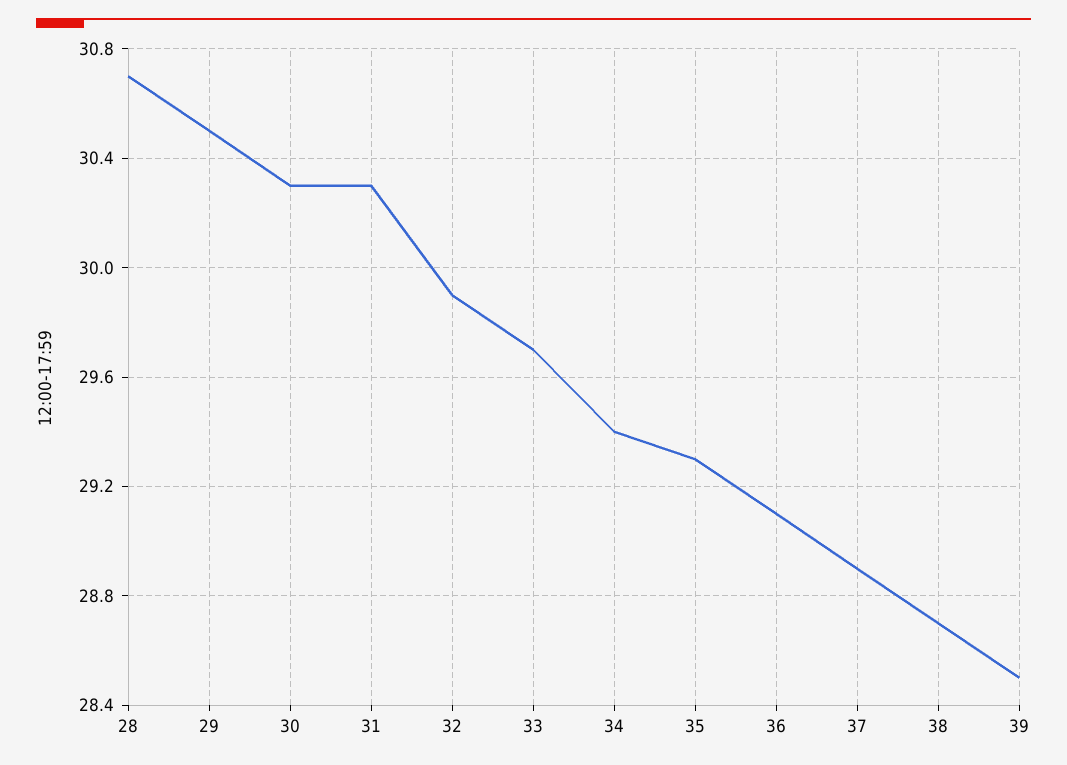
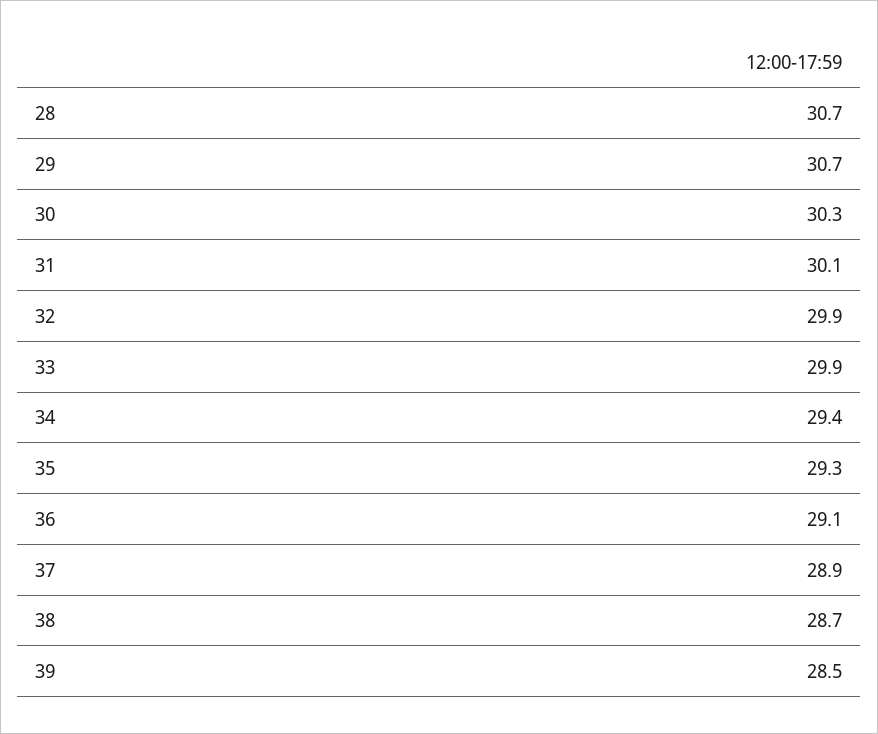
  {
    "28": 30.7,
-   "29": 30.5,
+   "29": 30.7,
    "30": 30.3,
-   "31": 30.3,
+   "31": 30.1,
    "32": 29.9,
-   "33": 29.7,
+   "33": 29.9,
    "34": 29.4,
    "35": 29.3,
    "36": 29.1,
    "37": 28.9,
    "38": 28.7,
    "39": 28.5
  }

